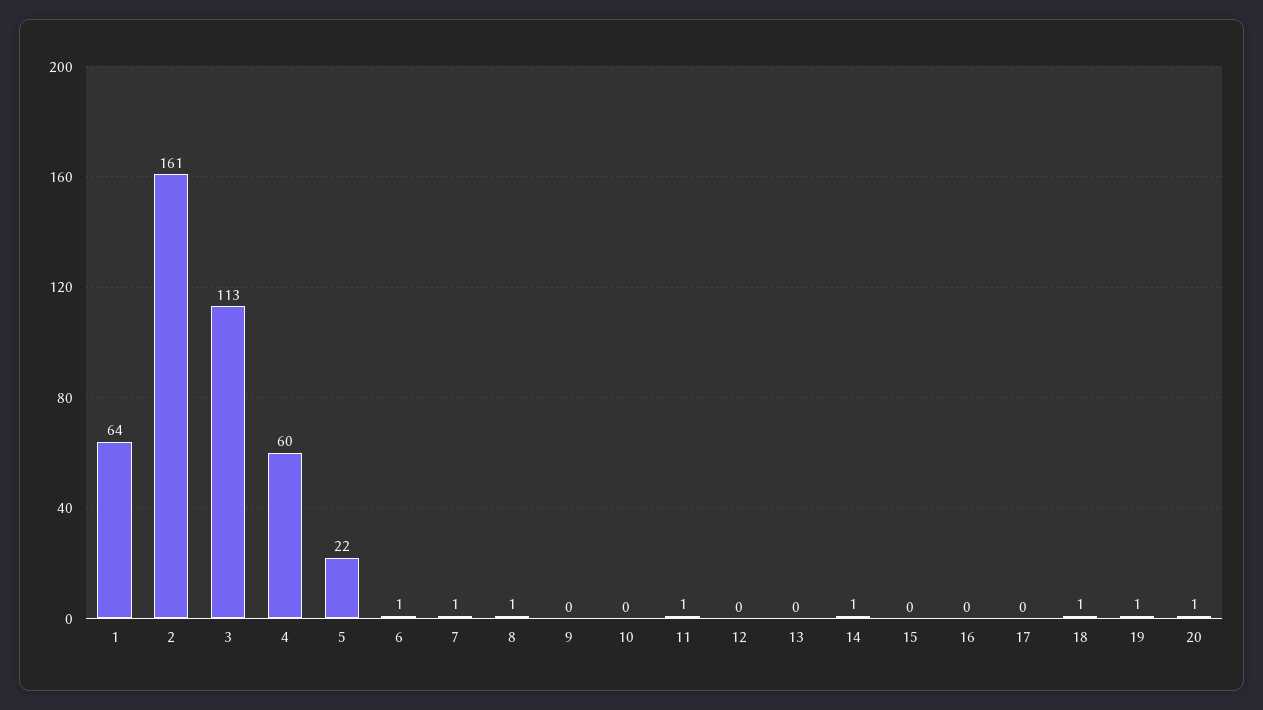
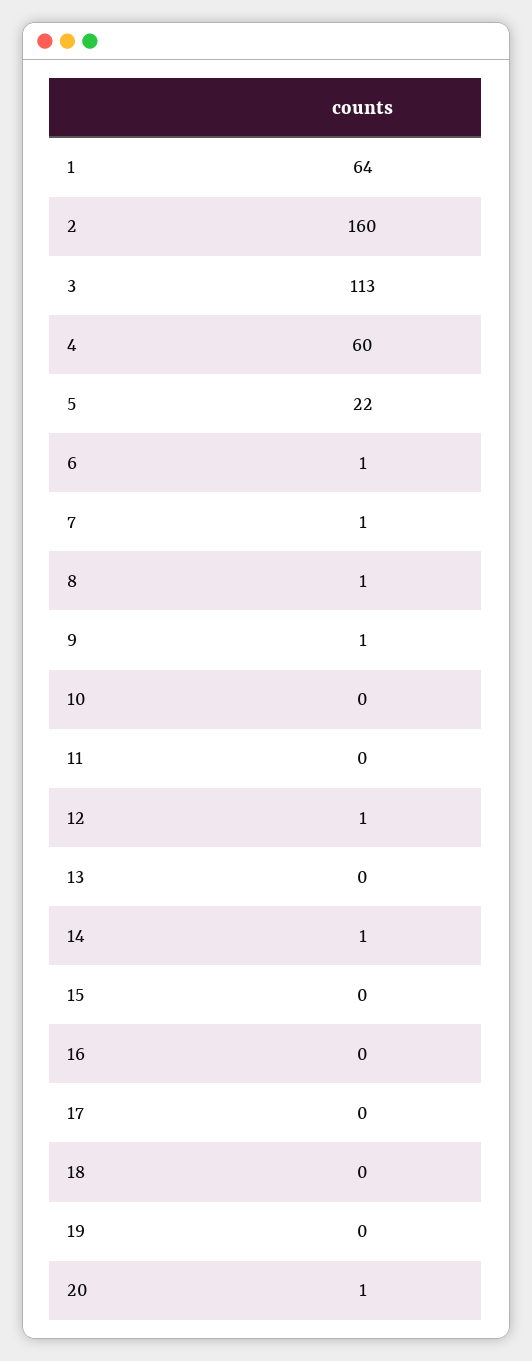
  {
    "1": 64,
-   "2": 161,
+   "2": 160,
    "3": 113,
    "4": 60,
    "5": 22,
    "6": 1,
    "7": 1,
    "8": 1,
-   "9": 0,
+   "9": 1,
    "10": 0,
-   "11": 1,
+   "11": 0,
-   "12": 0,
+   "12": 1,
    "13": 0,
    "14": 1,
    "15": 0,
    "16": 0,
    "17": 0,
-   "18": 1,
+   "18": 0,
-   "19": 1,
+   "19": 0,
    "20": 1
  }

